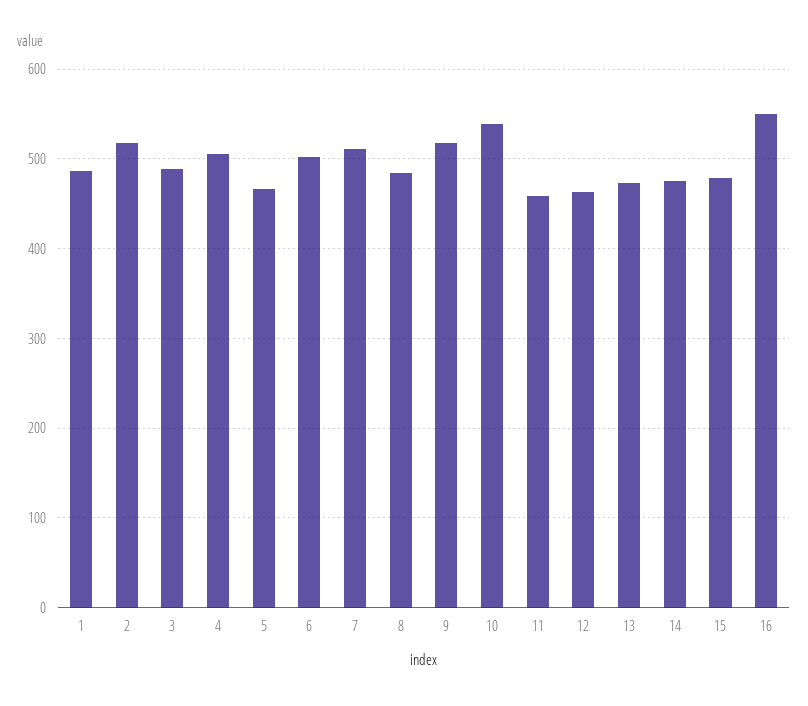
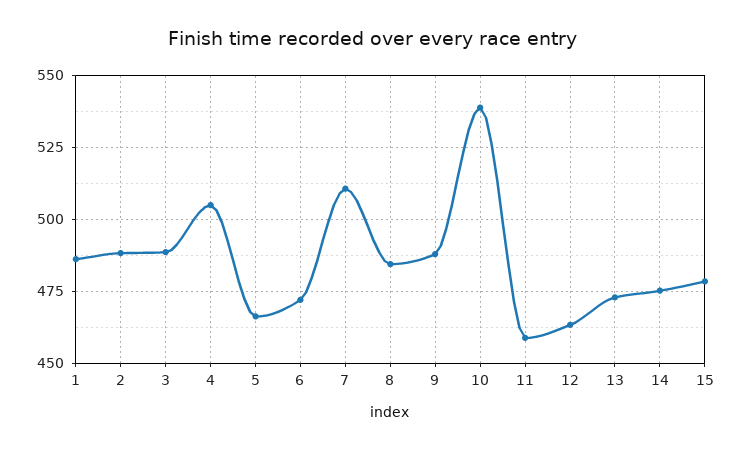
  {
    "1": 485,
-   "2": 520,
+   "2": 487.5,
    "3": 487.5,
    "4": 505,
    "5": 465,
-   "6": 500,
+   "6": 472.5,
    "7": 510,
    "8": 485,
-   "9": 520,
+   "9": 487.5,
    "10": 540,
    "11": 460,
    "12": 462.5,
    "13": 472.5,
    "14": 475,
-   "15": 477.5,
+   "15": 477.5
-   "16": 550
  }

